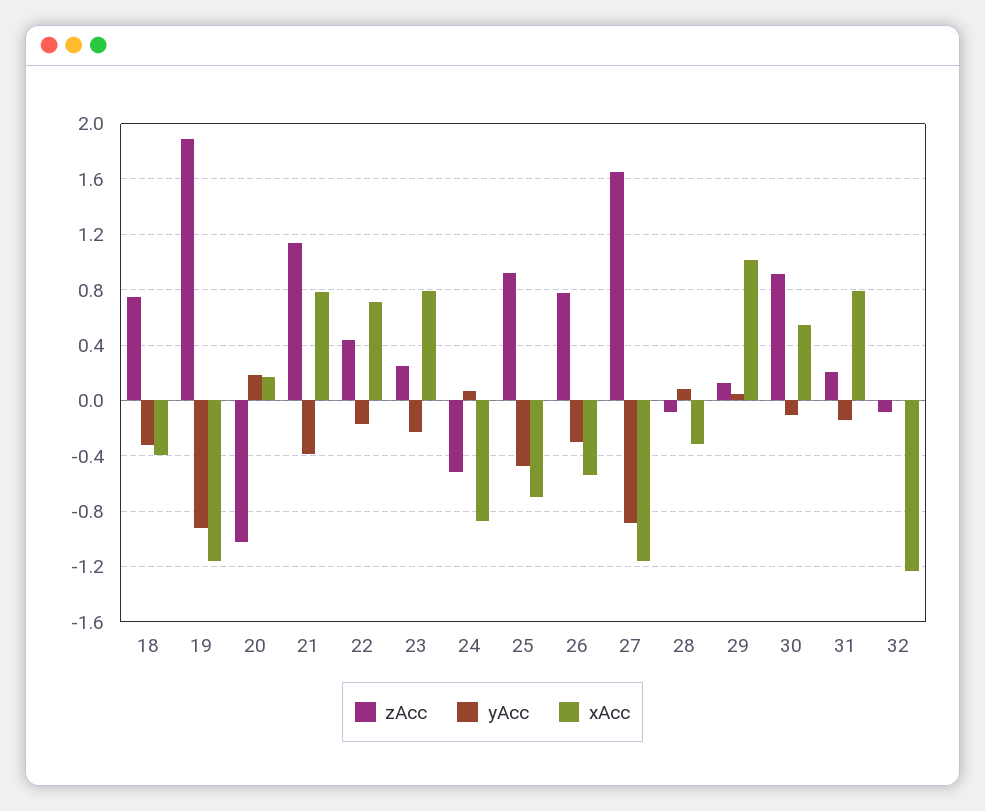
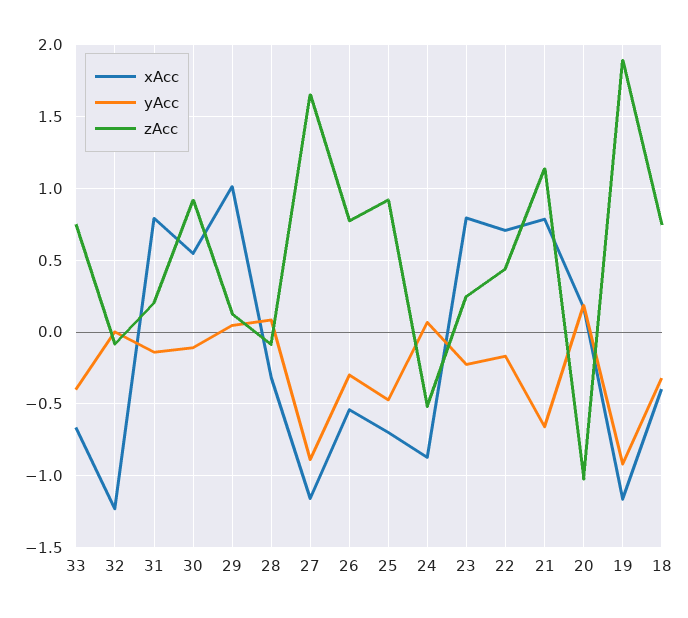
  {
    "zAcc": {
      "18": 0.75,
      "19": 1.9,
      "20": -1,
      "21": 1.15,
      "22": 0.45,
      "23": 0.25,
      "24": -0.5,
      "25": 0.9,
      "26": 0.8,
      "27": 1.65,
      "28": -0.1,
      "29": 0.1,
      "30": 0.9,
      "31": 0.2,
-     "32": -0.1
+     "32": -0.1,
+     "33": 0.75
    },
    "yAcc": {
      "18": -0.3,
      "19": -0.9,
      "20": 0.2,
-     "21": -0.4,
+     "21": -0.65,
      "22": -0.15,
      "23": -0.25,
      "24": 0.05,
      "25": -0.45,
      "26": -0.3,
      "27": -0.9,
      "28": 0.1,
      "29": 0.05,
      "30": -0.1,
      "31": -0.15,
-     "32": 0
+     "32": 0,
+     "33": -0.4
    },
    "xAcc": {
      "18": -0.4,
      "19": -1.15,
      "20": 0.15,
      "21": 0.8,
      "22": 0.7,
      "23": 0.8,
      "24": -0.85,
      "25": -0.7,
      "26": -0.55,
      "27": -1.15,
      "28": -0.3,
      "29": 1,
      "30": 0.55,
      "31": 0.8,
-     "32": -1.25
+     "32": -1.25,
+     "33": -0.65
    }
  }

